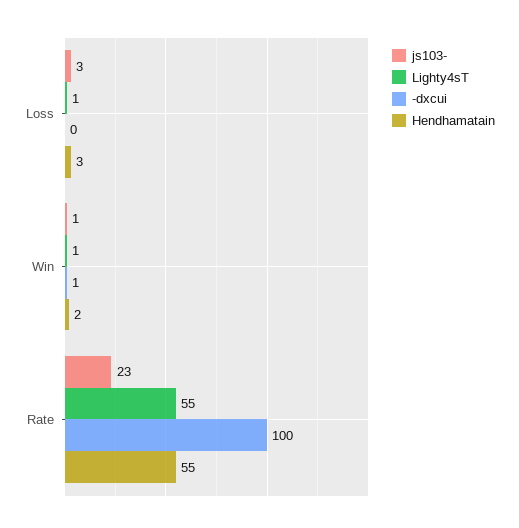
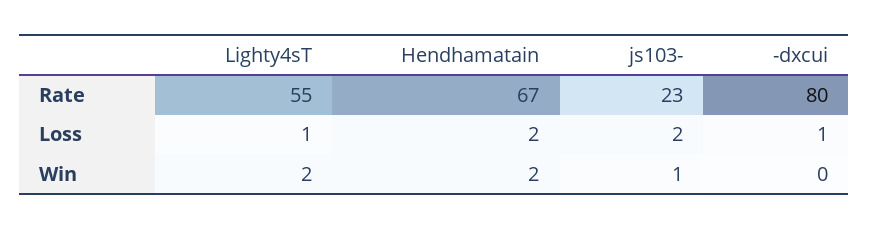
  {
    "js103-": {
-     "Loss": 3,
+     "Loss": 2,
      "Win": 1,
      "Rate": 23
    },
    "Lighty4sT": {
      "Loss": 1,
-     "Win": 1,
+     "Win": 2,
      "Rate": 55
    },
    "-dxcui": {
-     "Loss": 0,
+     "Loss": 1,
-     "Win": 1,
+     "Win": 0,
-     "Rate": 100
+     "Rate": 80
    },
    "Hendhamatain": {
-     "Loss": 3,
+     "Loss": 2,
      "Win": 2,
-     "Rate": 55
+     "Rate": 67
    }
  }

